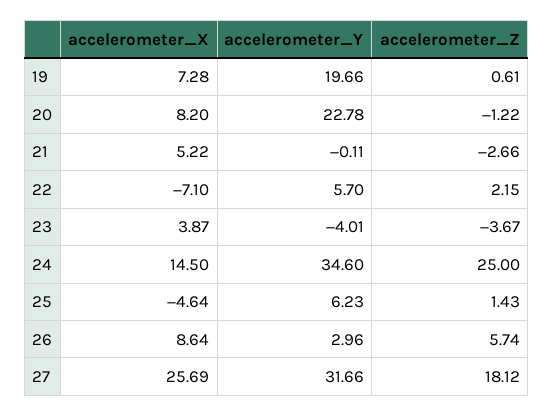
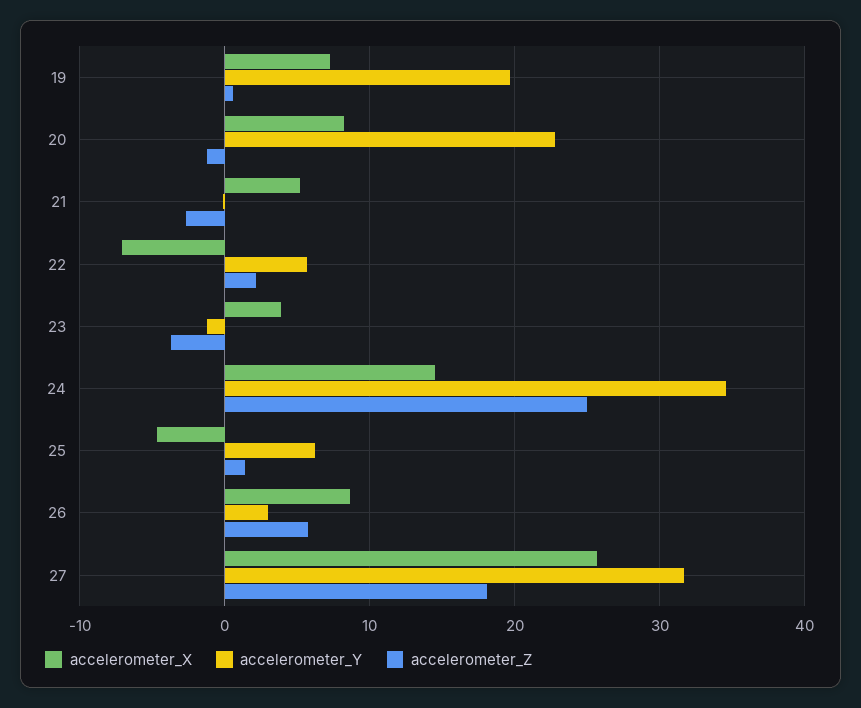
  {
    "accelerometer_X": {
      "19": 7.28,
      "20": 8.2,
      "21": 5.22,
      "22": -7.1,
      "23": 3.87,
      "24": 14.5,
      "25": -4.64,
      "26": 8.64,
      "27": 25.69
    },
    "accelerometer_Y": {
      "19": 19.66,
      "20": 22.78,
      "21": -0.11,
      "22": 5.7,
-     "23": -4.01,
+     "23": -1,
      "24": 34.6,
      "25": 6.23,
      "26": 2.96,
      "27": 31.66
    },
    "accelerometer_Z": {
      "19": 0.61,
      "20": -1.22,
      "21": -2.66,
      "22": 2.15,
      "23": -3.67,
      "24": 25,
      "25": 1.43,
      "26": 5.74,
      "27": 18.12
    }
  }

